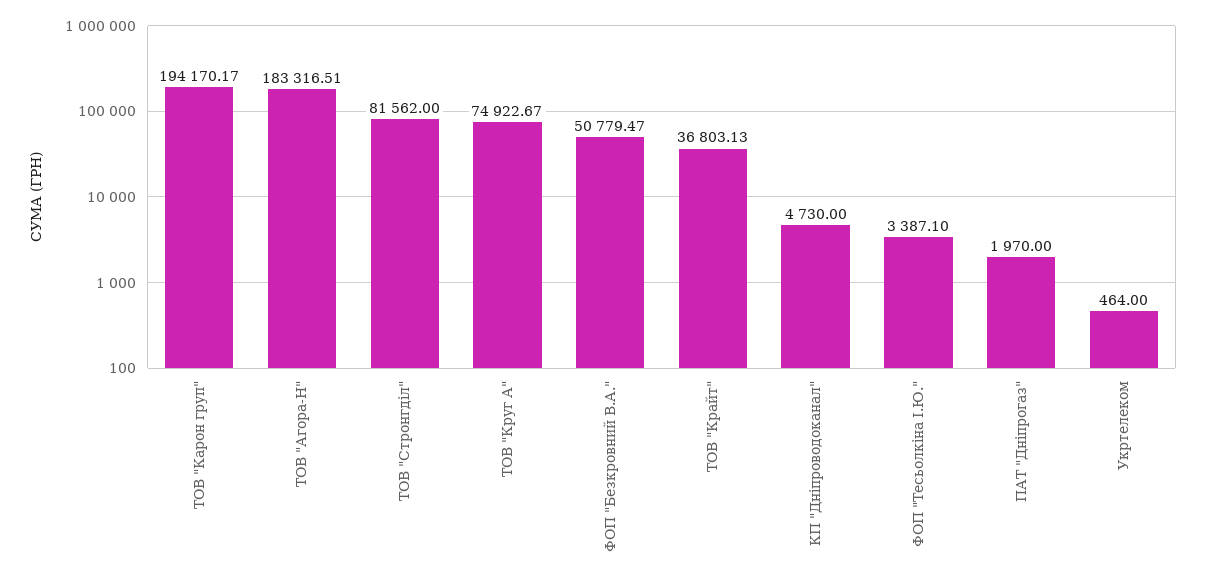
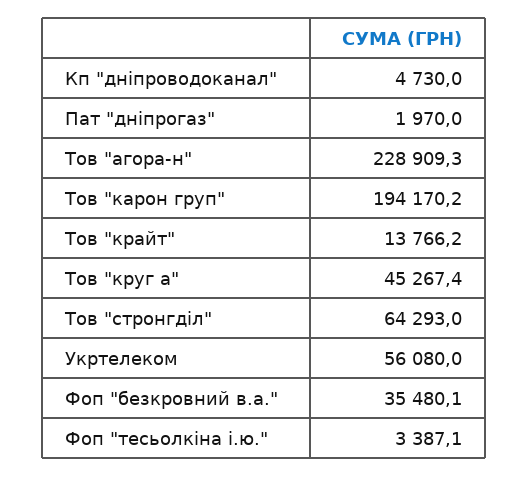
  {
    "ТОВ \"Карон груп\"": 194170.17,
-   "ТОВ \"Агора-Н\"": 183316.51,
+   "ТОВ \"Агора-Н\"": 228909.3,
-   "ТОВ \"Стронгділ\"": 81562,
+   "ТОВ \"Стронгділ\"": 64293,
-   "ТОВ \"Круг А\"": 74922.67,
+   "ТОВ \"Круг А\"": 45267.4,
-   "ФОП \"Безкровний В.А.\"": 50779.47,
+   "ФОП \"Безкровний В.А.\"": 35480.1,
-   "ТОВ \"Крайт\"": 36803.13,
+   "ТОВ \"Крайт\"": 13766.2,
    "КП \"Дніпроводоканал\"": 4730,
    "ФОП \"Тесьолкіна І.Ю.\"": 3387.1,
    "ПАТ \"Дніпрогаз\"": 1970,
-   "Укртелеком": 464
+   "Укртелеком": 56080
  }

